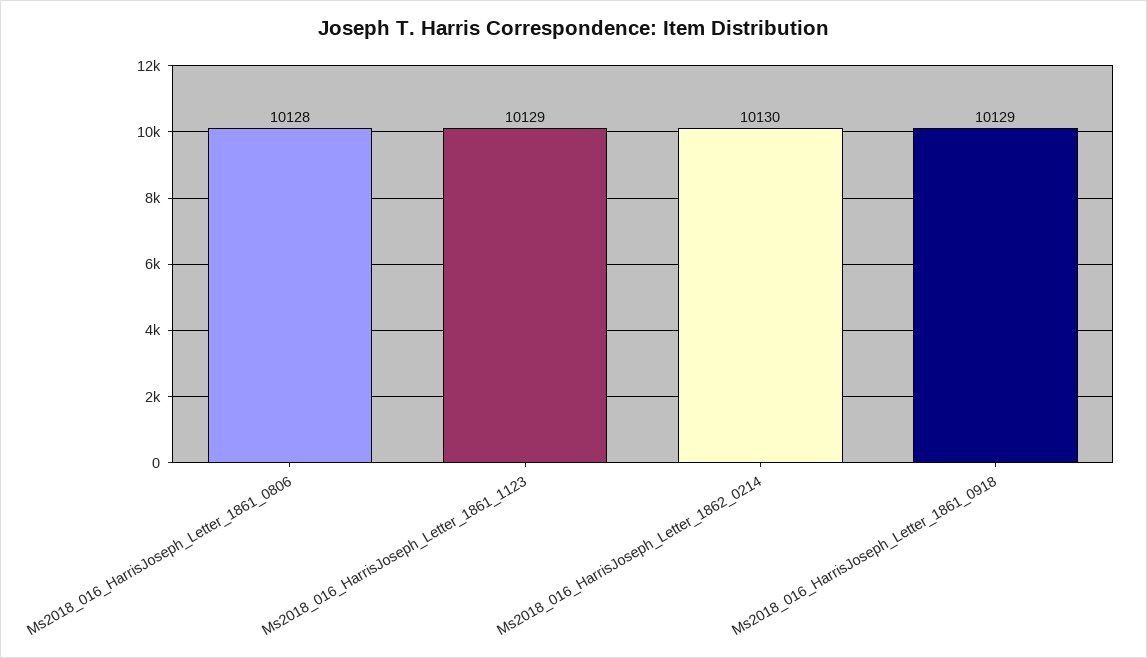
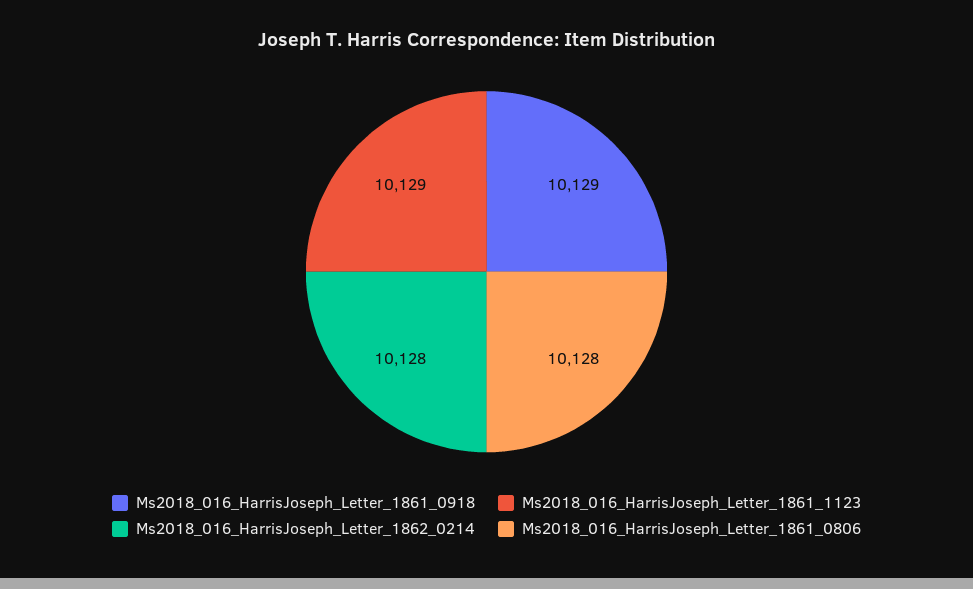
  {
    "Ms2018_016_HarrisJoseph_Letter_1861_0806": 10128,
    "Ms2018_016_HarrisJoseph_Letter_1861_1123": 10129,
-   "Ms2018_016_HarrisJoseph_Letter_1862_0214": 10130,
+   "Ms2018_016_HarrisJoseph_Letter_1862_0214": 10128,
    "Ms2018_016_HarrisJoseph_Letter_1861_0918": 10129
  }

